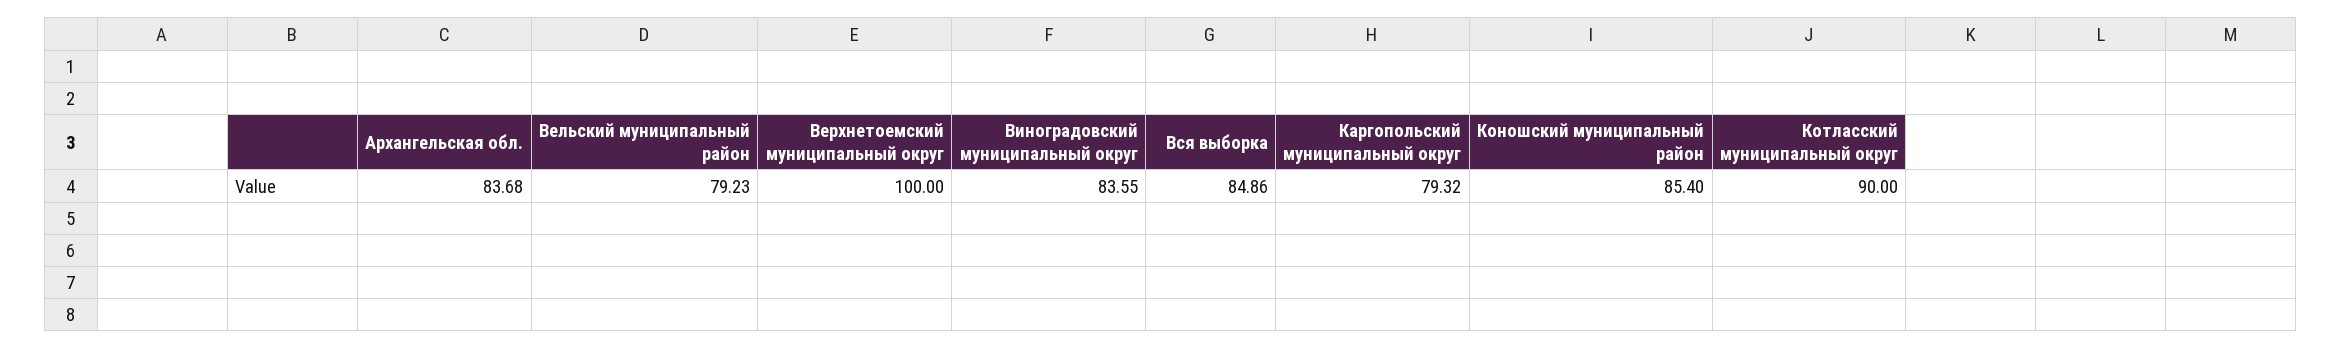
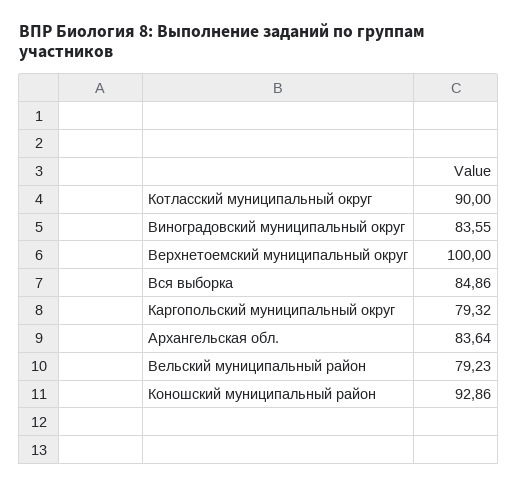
  {
-   "Архангельская обл.": 83.68,
+   "Архангельская обл.": 83.64,
    "Вельский муниципальный район": 79.23,
    "Верхнетоемский муниципальный округ": 100,
    "Виноградовский муниципальный округ": 83.55,
    "Вся выборка": 84.86,
    "Каргопольский муниципальный округ": 79.32,
-   "Коношский муниципальный район": 85.4,
+   "Коношский муниципальный район": 92.86,
    "Котласский муниципальный округ": 90
  }

